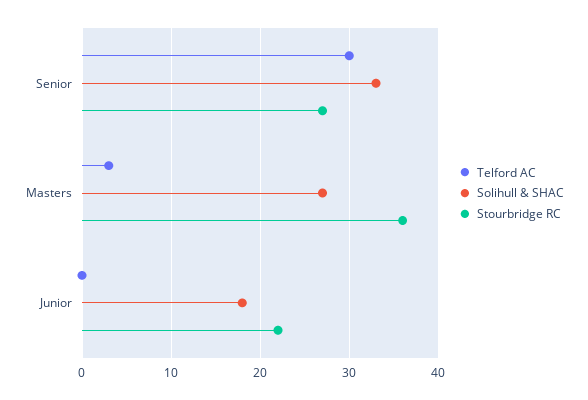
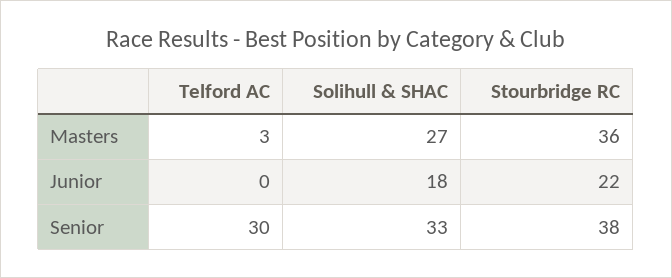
  {
    "Telford AC": {
      "Senior": 30,
      "Masters": 3,
      "Junior": 0
    },
    "Solihull & SHAC": {
      "Senior": 33,
      "Masters": 27,
      "Junior": 18
    },
    "Stourbridge RC": {
-     "Senior": 27,
+     "Senior": 38,
      "Masters": 36,
      "Junior": 22
    }
  }

